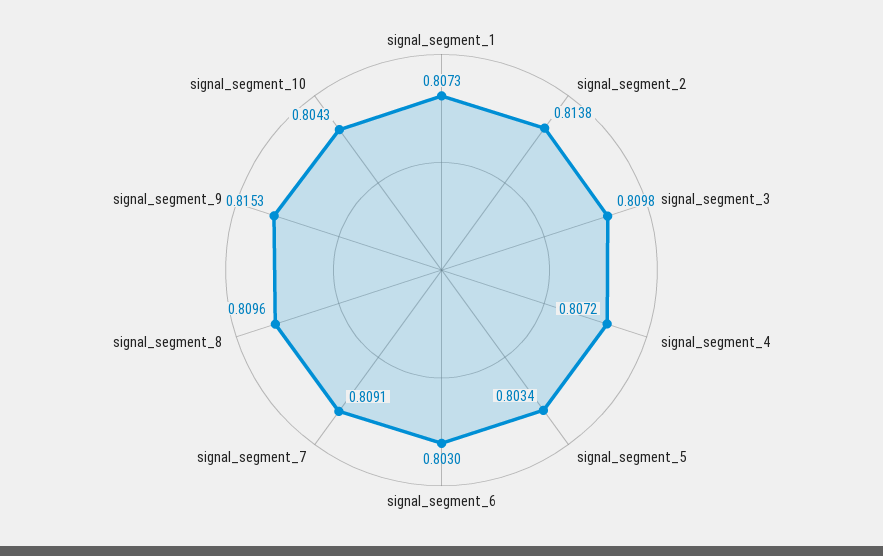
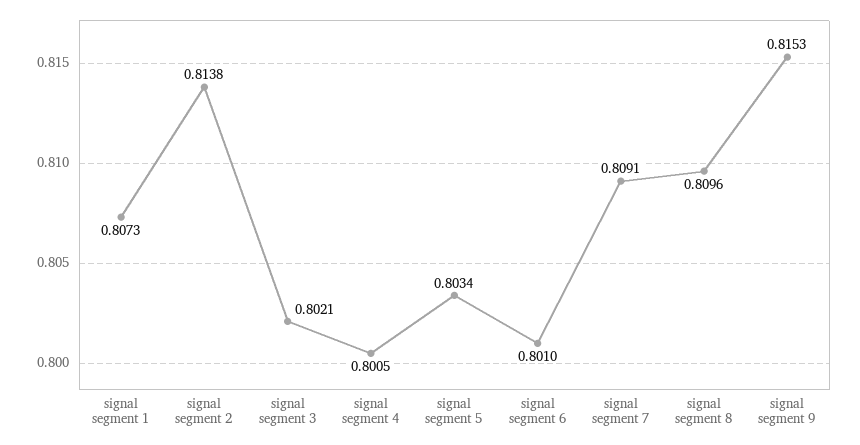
  {
    "signal_segment_1": 0.8073,
    "signal_segment_2": 0.8138,
-   "signal_segment_3": 0.8098,
+   "signal_segment_3": 0.8021,
-   "signal_segment_4": 0.8072,
+   "signal_segment_4": 0.8005,
    "signal_segment_5": 0.8034,
-   "signal_segment_6": 0.803,
+   "signal_segment_6": 0.801,
    "signal_segment_7": 0.8091,
    "signal_segment_8": 0.8096,
-   "signal_segment_9": 0.8153,
+   "signal_segment_9": 0.8153
-   "signal_segment_10": 0.8043
  }

